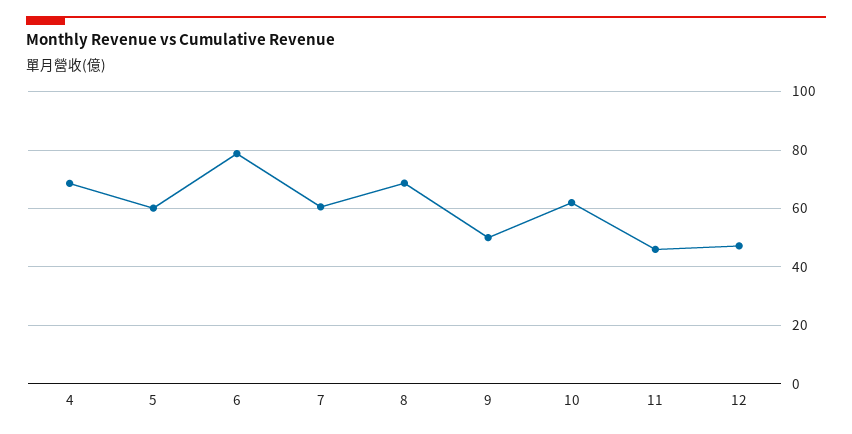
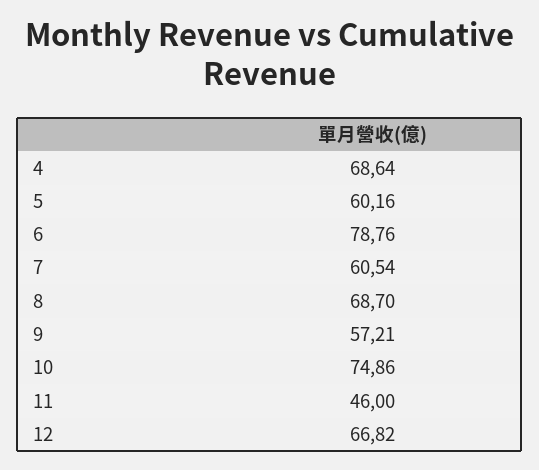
  {
    "4": 68.64,
    "5": 60.16,
    "6": 78.76,
    "7": 60.54,
    "8": 68.7,
-   "9": 50,
+   "9": 57.21,
-   "10": 62.5,
+   "10": 74.86,
    "11": 46,
-   "12": 47.5
+   "12": 66.82
  }

